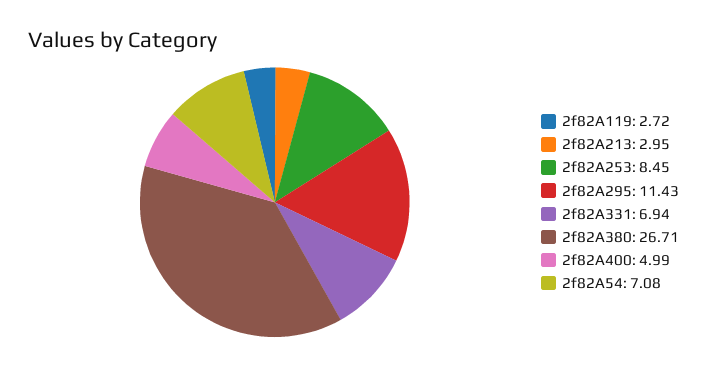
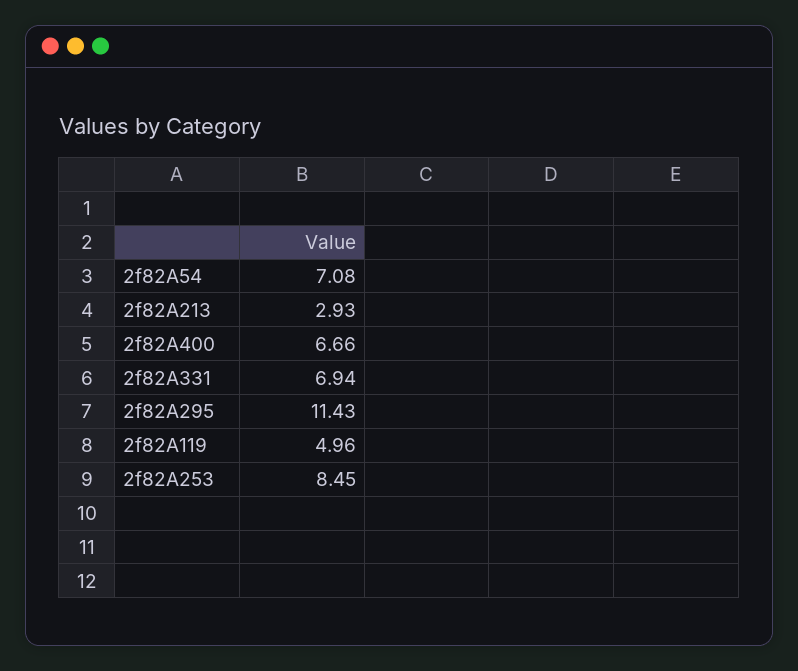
  {
-   "2f82A119": 2.72,
+   "2f82A119": 4.96,
-   "2f82A213": 2.95,
+   "2f82A213": 2.93,
    "2f82A253": 8.45,
    "2f82A295": 11.43,
    "2f82A331": 6.94,
-   "2f82A380": 26.71,
-   "2f82A400": 4.99,
+   "2f82A400": 6.66,
    "2f82A54": 7.08
  }

